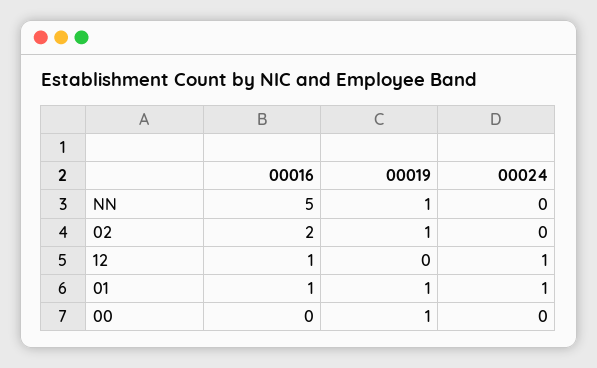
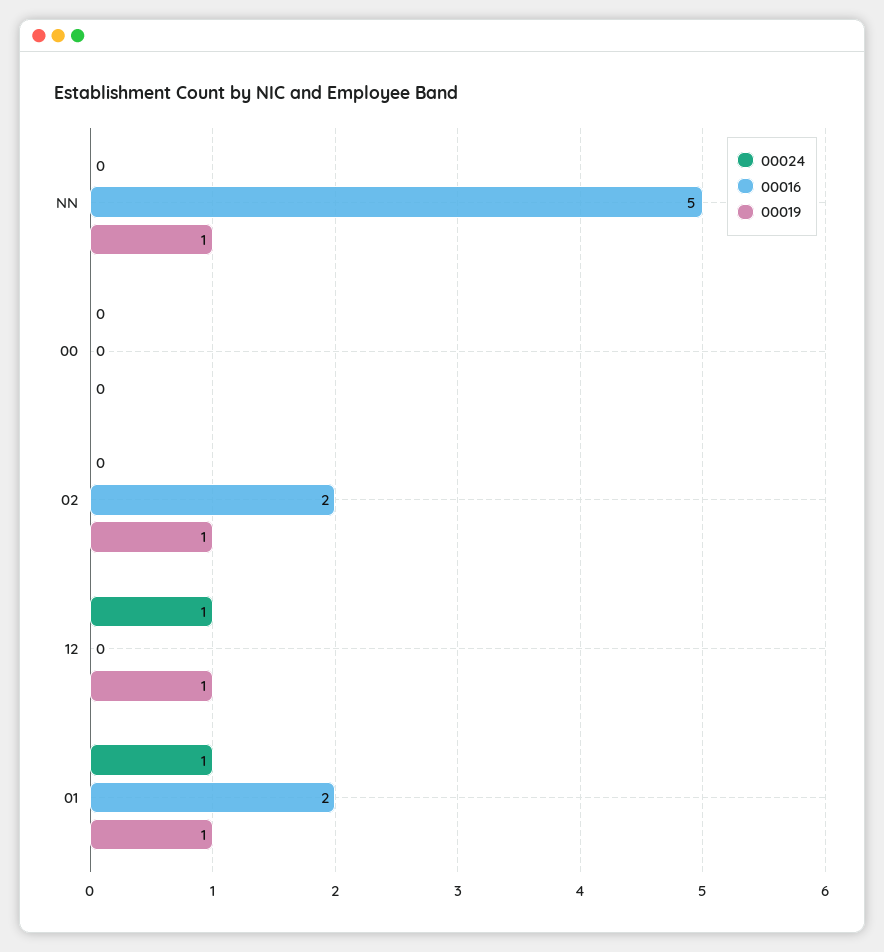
  {
    "00016": {
      "NN": 5,
      "02": 2,
-     "12": 1,
+     "12": 0,
-     "01": 1,
+     "01": 2,
      "00": 0
    },
    "00019": {
      "NN": 1,
      "02": 1,
-     "12": 0,
+     "12": 1,
      "01": 1,
-     "00": 1
+     "00": 0
    },
    "00024": {
      "NN": 0,
      "02": 0,
      "12": 1,
      "01": 1,
      "00": 0
    }
  }

